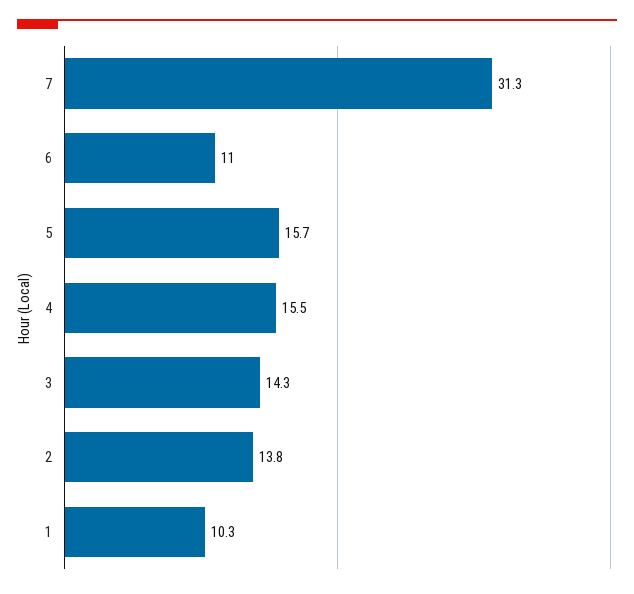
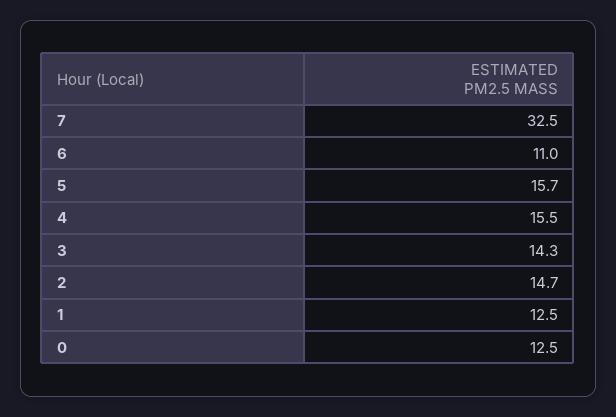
  {
-   "7": 31.3,
+   "7": 32.5,
    "6": 11,
    "5": 15.7,
    "4": 15.5,
    "3": 14.3,
-   "2": 13.8,
+   "2": 14.7,
-   "1": 10.3
+   "1": 12.5,
+   "0": 12.5
  }

